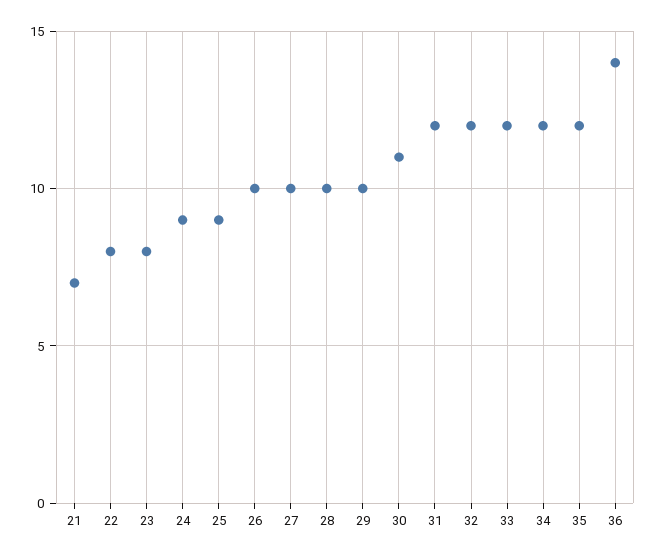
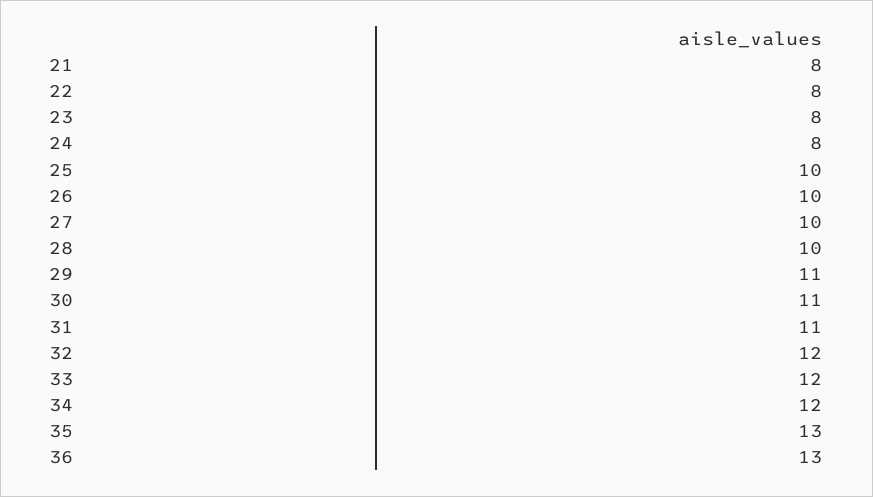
  {
-   "21": 7,
+   "21": 8,
    "22": 8,
    "23": 8,
-   "24": 9,
+   "24": 8,
-   "25": 9,
+   "25": 10,
    "26": 10,
    "27": 10,
    "28": 10,
-   "29": 10,
+   "29": 11,
    "30": 11,
-   "31": 12,
+   "31": 11,
    "32": 12,
    "33": 12,
    "34": 12,
-   "35": 12,
+   "35": 13,
-   "36": 14
+   "36": 13
  }

